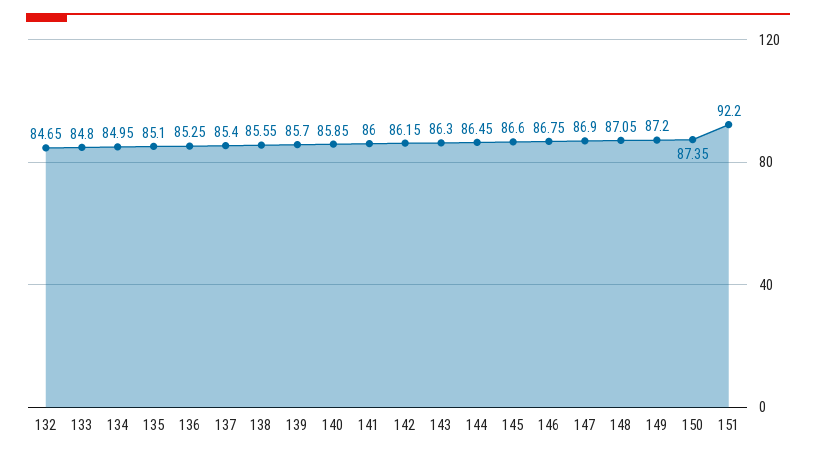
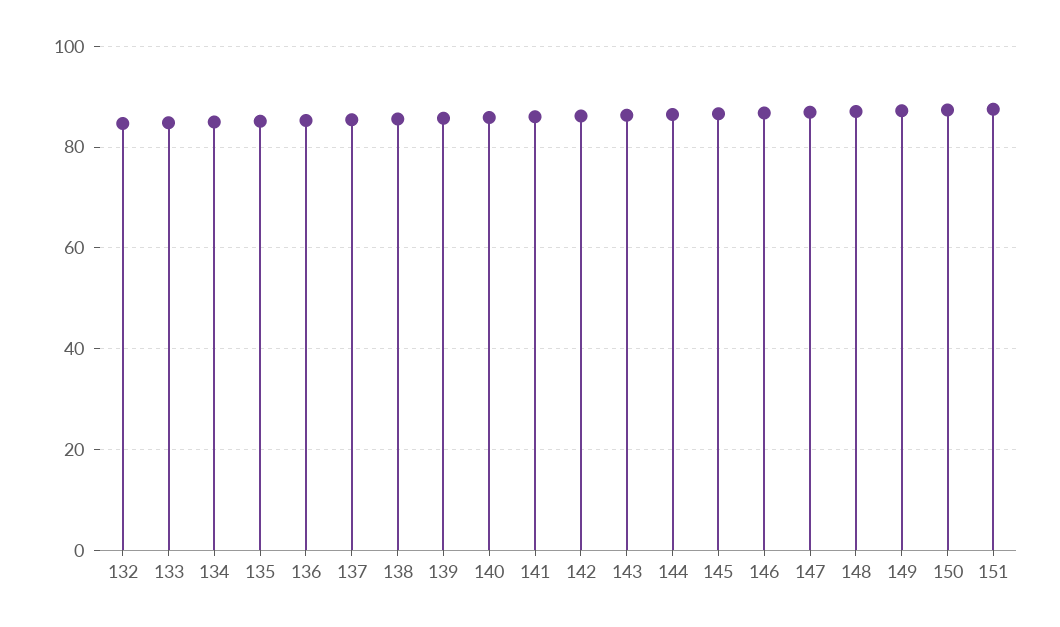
  {
    "132": 84.65,
    "133": 84.8,
    "134": 84.95,
    "135": 85.1,
    "136": 85.25,
    "137": 85.4,
    "138": 85.55,
    "139": 85.7,
    "140": 85.85,
    "141": 86,
    "142": 86.15,
    "143": 86.3,
    "144": 86.45,
    "145": 86.6,
    "146": 86.75,
    "147": 86.9,
    "148": 87.05,
    "149": 87.2,
    "150": 87.35,
-   "151": 92.2
+   "151": 88
  }

